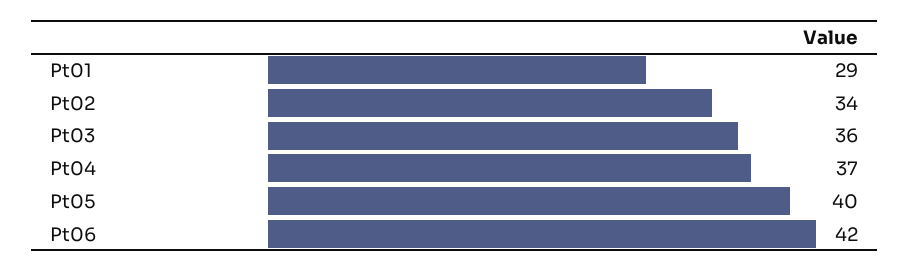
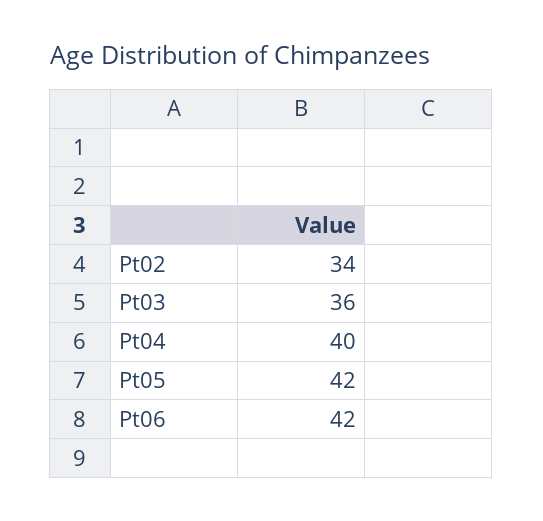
  {
-   "Pt01": 29,
    "Pt02": 34,
    "Pt03": 36,
-   "Pt04": 37,
+   "Pt04": 40,
-   "Pt05": 40,
+   "Pt05": 42,
    "Pt06": 42
  }

